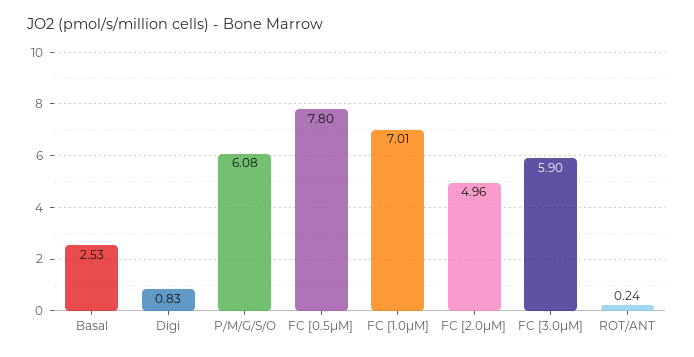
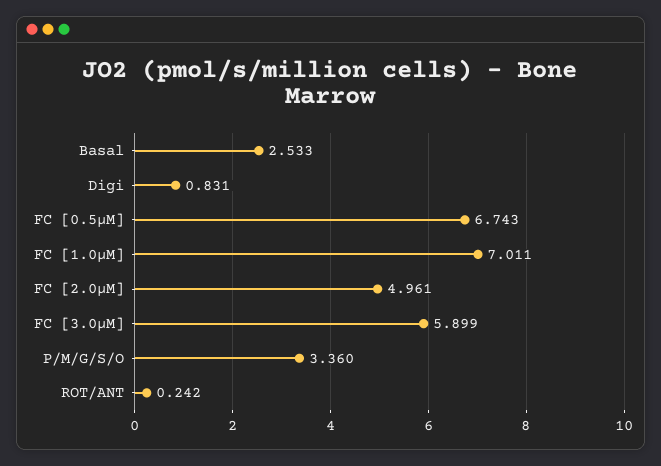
  {
    "Basal": 2.533,
    "Digi": 0.831,
-   "P/M/G/S/O": 6.08,
+   "P/M/G/S/O": 3.36,
-   "FC [0.5μM]": 7.8,
+   "FC [0.5μM]": 6.743,
    "FC [1.0μM]": 7.011,
    "FC [2.0μM]": 4.961,
    "FC [3.0μM]": 5.899,
    "ROT/ANT": 0.242
  }

